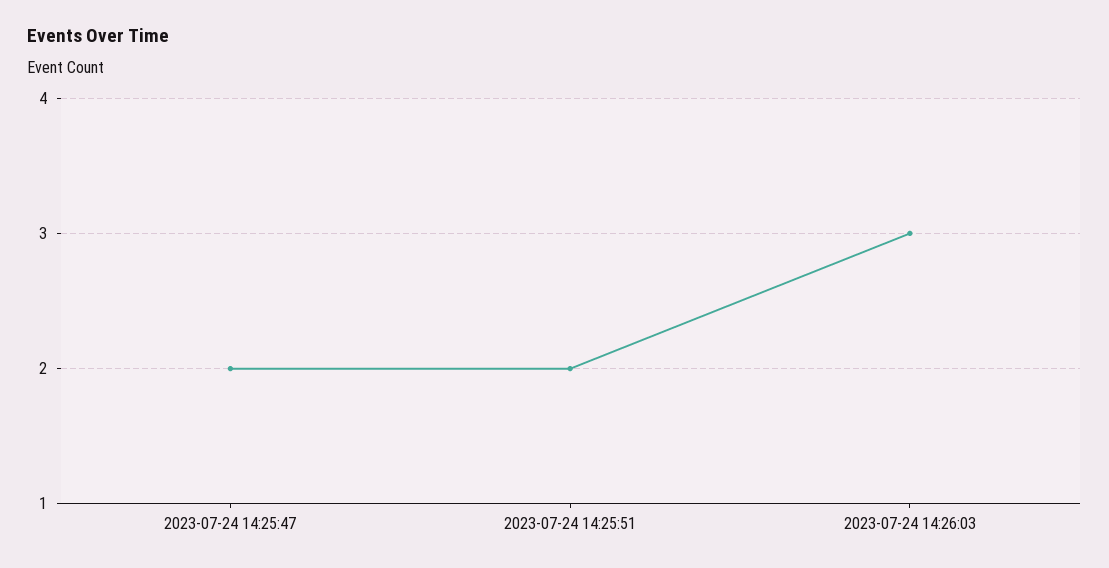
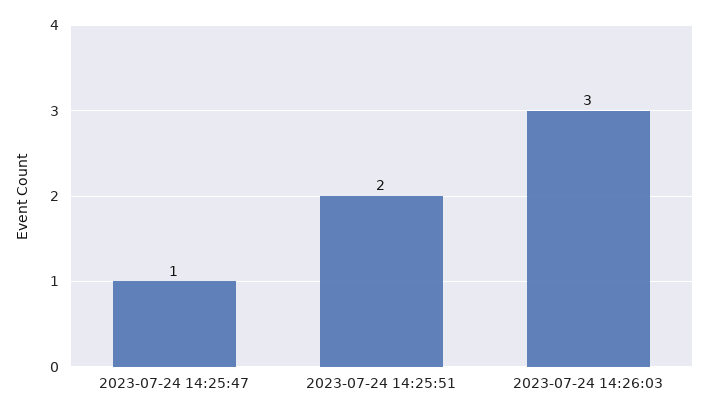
  {
-   "2023-07-24 14:25:47": 2,
+   "2023-07-24 14:25:47": 1,
    "2023-07-24 14:25:51": 2,
    "2023-07-24 14:26:03": 3
  }

